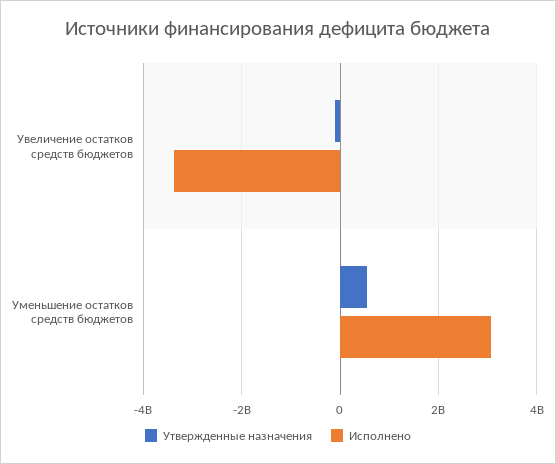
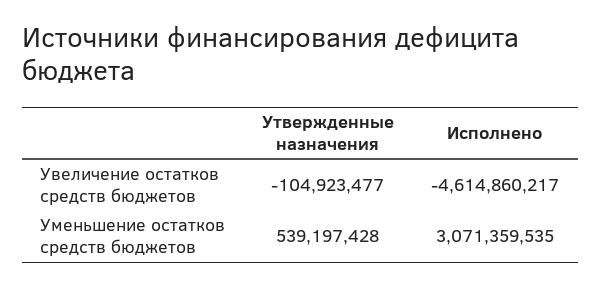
  {
    "Утвержденные назначения": {
      "Увеличение остатков средств бюджетов": -104923477,
      "Уменьшение остатков средств бюджетов": 539197428
    },
    "Исполнено": {
-     "Увеличение остатков средств бюджетов": -3400000000,
+     "Увеличение остатков средств бюджетов": -4614860217,
      "Уменьшение остатков средств бюджетов": 3071359535
    }
  }

